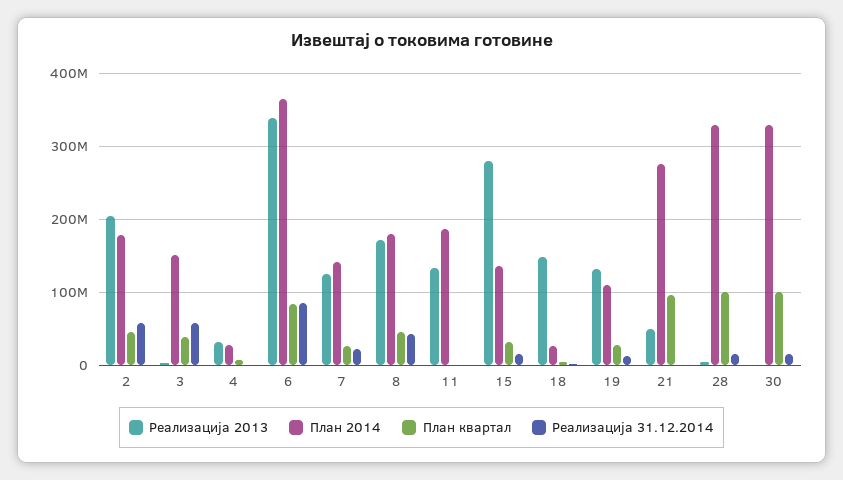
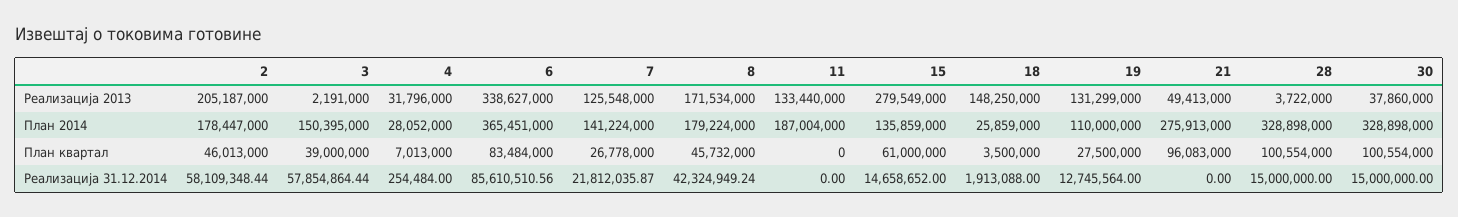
  {
    "Реализација 2013": {
      "2": 205187000,
      "3": 2191000,
      "4": 31796000,
      "6": 338627000,
      "7": 125548000,
      "8": 171534000,
      "11": 133440000,
      "15": 279549000,
      "18": 148250000,
      "19": 131299000,
      "21": 49413000,
      "28": 3722000,
-     "30": 0
+     "30": 37860000
    },
    "План 2014": {
      "2": 178447000,
      "3": 150395000,
      "4": 28052000,
      "6": 365451000,
      "7": 141224000,
      "8": 179224000,
      "11": 187004000,
      "15": 135859000,
      "18": 25859000,
      "19": 110000000,
      "21": 275913000,
      "28": 328898000,
      "30": 328898000
    },
    "План квартал": {
      "2": 46013000,
      "3": 39000000,
      "4": 7013000,
      "6": 83484000,
      "7": 26778000,
      "8": 45732000,
      "11": 0,
-     "15": 30000000,
+     "15": 61000000,
      "18": 3500000,
      "19": 27500000,
      "21": 96083000,
      "28": 100554000,
      "30": 100554000
    },
    "Реализација 31.12.2014": {
      "2": 58109348.44,
      "3": 57854864.44,
      "4": 254484,
      "6": 85610510.56,
      "7": 21812035.87,
      "8": 42324949.24,
      "11": 0,
      "15": 14658652,
      "18": 1913088,
      "19": 12745564,
      "21": 0,
      "28": 15000000,
      "30": 15000000
    }
  }

